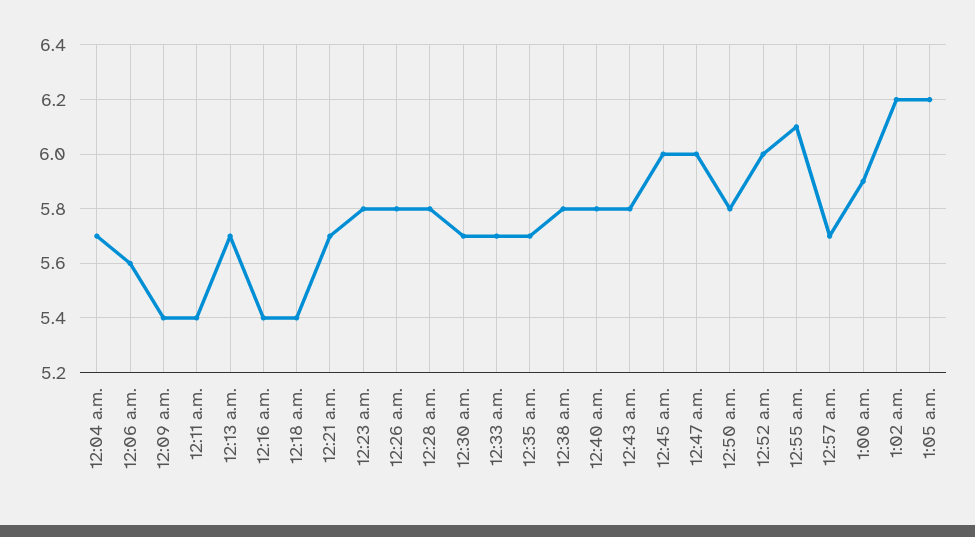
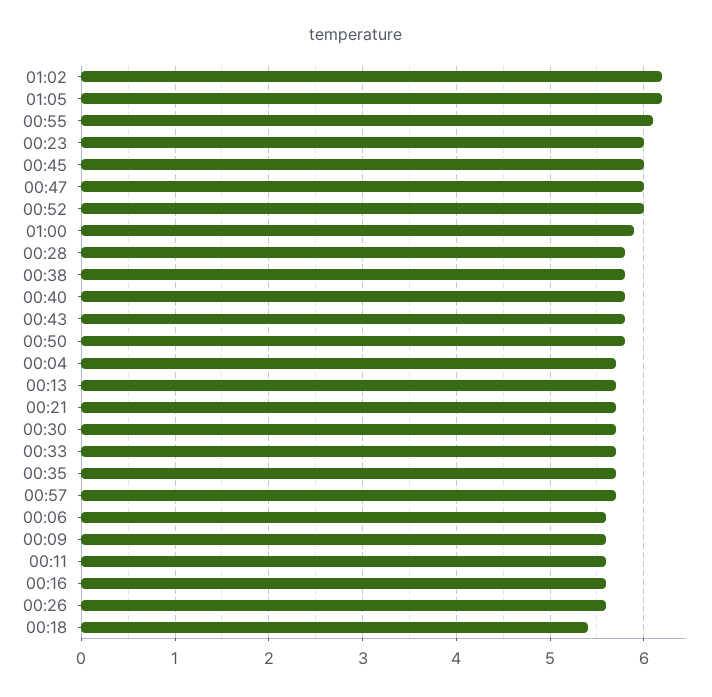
  {
    "12:04 a.m.": 5.7,
    "12:06 a.m.": 5.6,
-   "12:09 a.m.": 5.4,
+   "12:09 a.m.": 5.6,
-   "12:11 a.m.": 5.4,
+   "12:11 a.m.": 5.6,
    "12:13 a.m.": 5.7,
-   "12:16 a.m.": 5.4,
+   "12:16 a.m.": 5.6,
    "12:18 a.m.": 5.4,
    "12:21 a.m.": 5.7,
-   "12:23 a.m.": 5.8,
+   "12:23 a.m.": 6,
-   "12:26 a.m.": 5.8,
+   "12:26 a.m.": 5.6,
    "12:28 a.m.": 5.8,
    "12:30 a.m.": 5.7,
    "12:33 a.m.": 5.7,
    "12:35 a.m.": 5.7,
    "12:38 a.m.": 5.8,
    "12:40 a.m.": 5.8,
    "12:43 a.m.": 5.8,
    "12:45 a.m.": 6,
    "12:47 a.m.": 6,
    "12:50 a.m.": 5.8,
    "12:52 a.m.": 6,
    "12:55 a.m.": 6.1,
    "12:57 a.m.": 5.7,
    "1:00 a.m.": 5.9,
    "1:02 a.m.": 6.2,
    "1:05 a.m.": 6.2
  }

